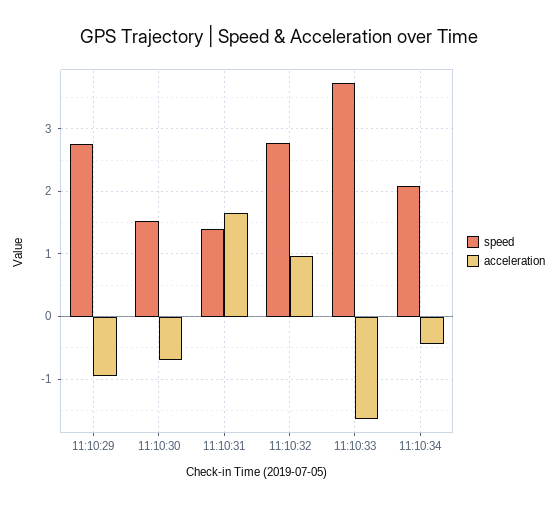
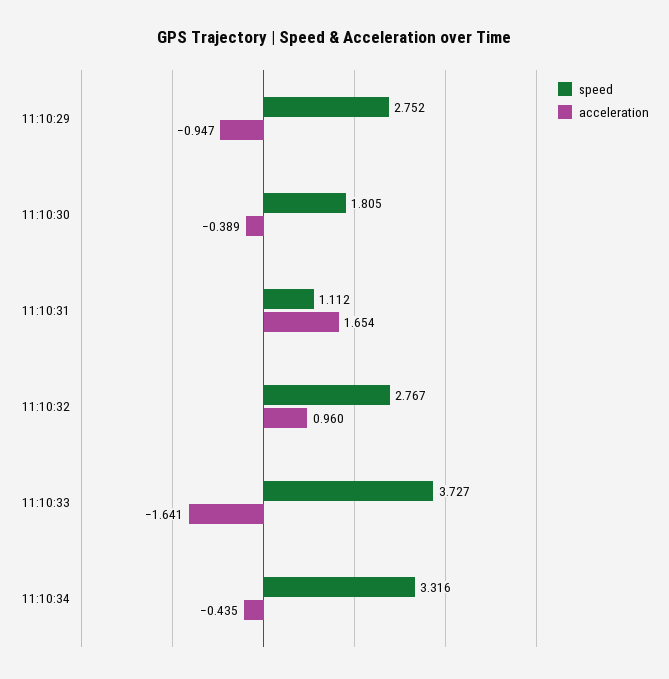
  {
    "speed": {
      "11:10:29": 2.752,
-     "11:10:30": 1.5,
+     "11:10:30": 1.805,
-     "11:10:31": 1.4,
+     "11:10:31": 1.112,
      "11:10:32": 2.767,
      "11:10:33": 3.727,
-     "11:10:34": 2.1
+     "11:10:34": 3.316
    },
    "acceleration": {
      "11:10:29": -0.947,
-     "11:10:30": -0.7,
+     "11:10:30": -0.389,
      "11:10:31": 1.654,
      "11:10:32": 0.96,
      "11:10:33": -1.641,
      "11:10:34": -0.435
    }
  }

